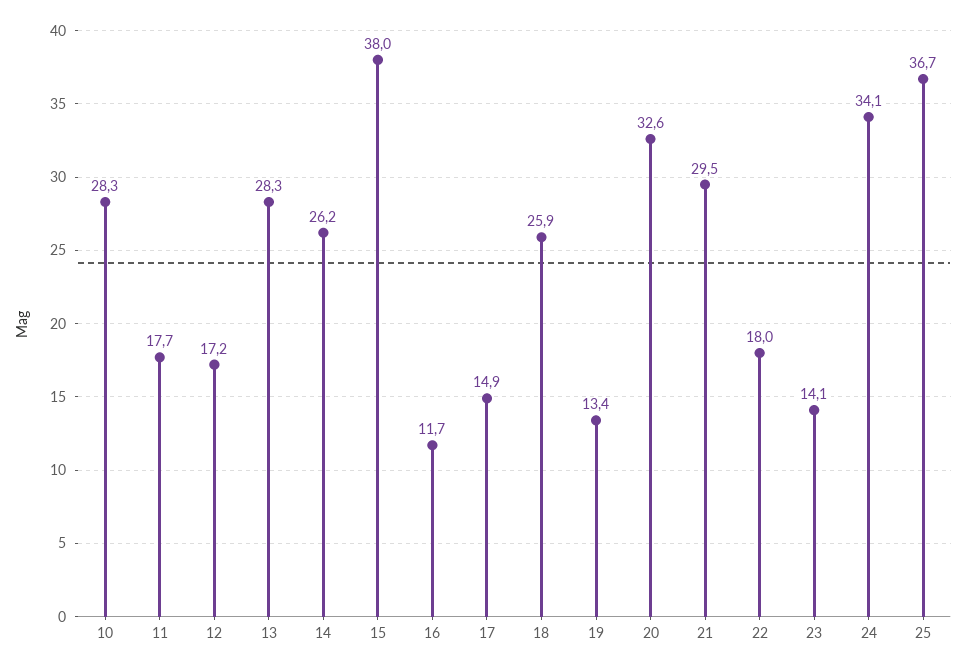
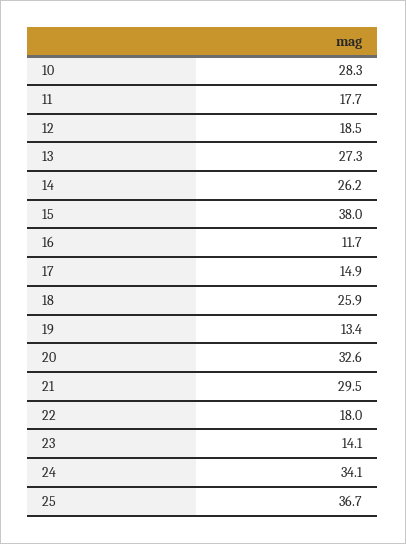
  {
    "10": 28.3,
    "11": 17.7,
-   "12": 17.2,
+   "12": 18.5,
-   "13": 28.3,
+   "13": 27.3,
    "14": 26.2,
    "15": 38,
    "16": 11.7,
    "17": 14.9,
    "18": 25.9,
    "19": 13.4,
    "20": 32.6,
    "21": 29.5,
    "22": 18,
    "23": 14.1,
    "24": 34.1,
    "25": 36.7
  }

